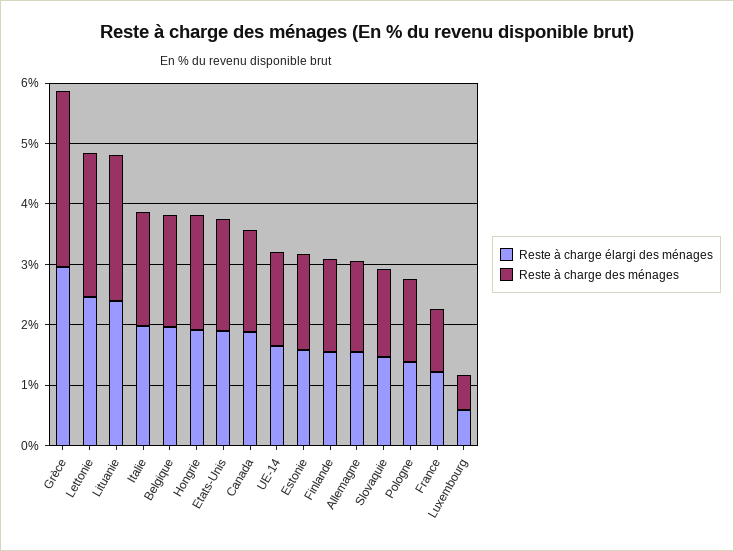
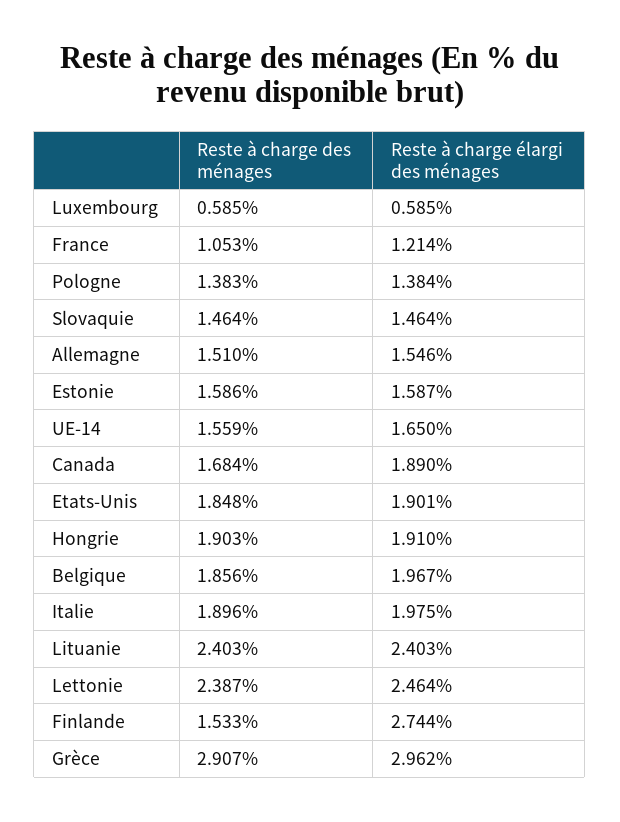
  {
    "Reste à charge élargi des ménages": {
      "Grèce": 2.962,
      "Lettonie": 2.464,
      "Lituanie": 2.403,
      "Italie": 1.975,
      "Belgique": 1.967,
      "Hongrie": 1.91,
      "Etats-Unis": 1.901,
      "Canada": 1.89,
      "UE-14": 1.65,
      "Estonie": 1.587,
-     "Finlande": 1.6,
+     "Finlande": 2.744,
      "Allemagne": 1.546,
      "Slovaquie": 1.464,
      "Pologne": 1.384,
      "France": 1.214,
      "Luxembourg": 0.585
    },
    "Reste à charge des ménages": {
      "Grèce": 2.907,
      "Lettonie": 2.387,
      "Lituanie": 2.403,
      "Italie": 1.896,
      "Belgique": 1.856,
      "Hongrie": 1.903,
      "Etats-Unis": 1.848,
      "Canada": 1.684,
      "UE-14": 1.559,
      "Estonie": 1.586,
      "Finlande": 1.533,
      "Allemagne": 1.51,
      "Slovaquie": 1.464,
      "Pologne": 1.383,
      "France": 1.053,
      "Luxembourg": 0.585
    }
  }

